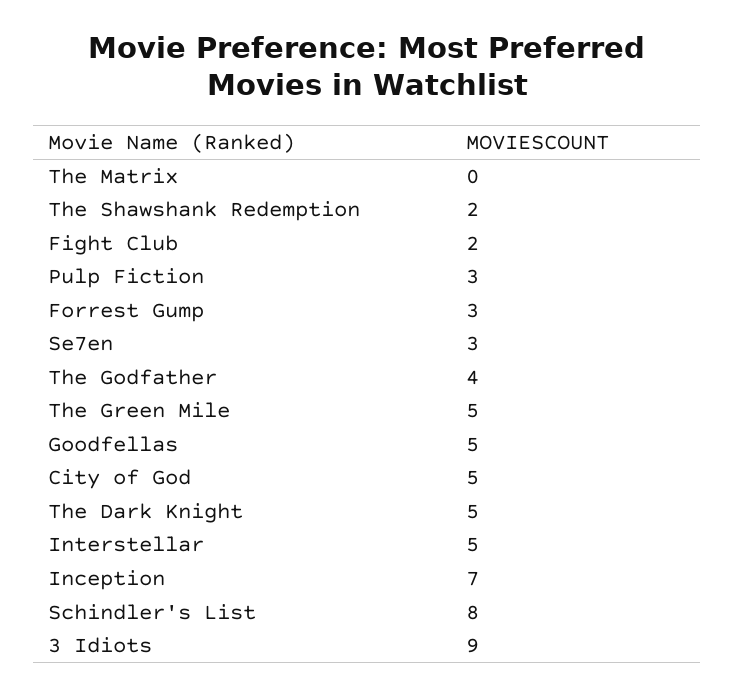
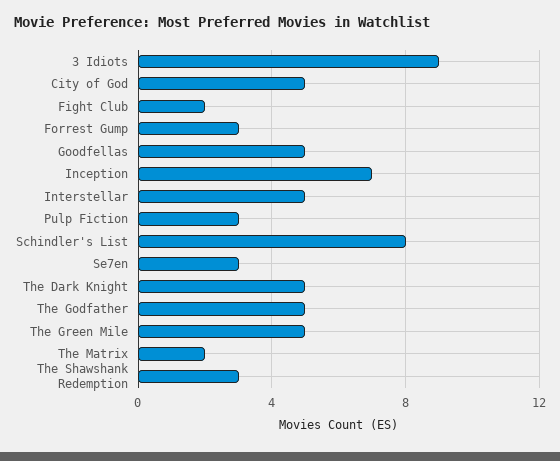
  {
-   "The Matrix": 0,
+   "The Matrix": 2,
-   "The Shawshank Redemption": 2,
+   "The Shawshank Redemption": 3,
    "Fight Club": 2,
    "Pulp Fiction": 3,
    "Forrest Gump": 3,
    "Se7en": 3,
-   "The Godfather": 4,
+   "The Godfather": 5,
    "The Green Mile": 5,
    "Goodfellas": 5,
    "City of God": 5,
    "The Dark Knight": 5,
    "Interstellar": 5,
    "Inception": 7,
    "Schindler's List": 8,
    "3 Idiots": 9
  }

